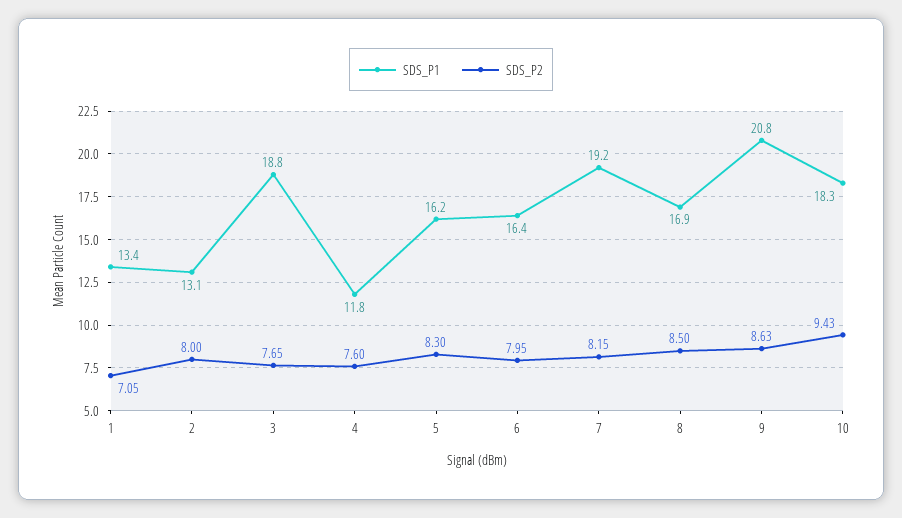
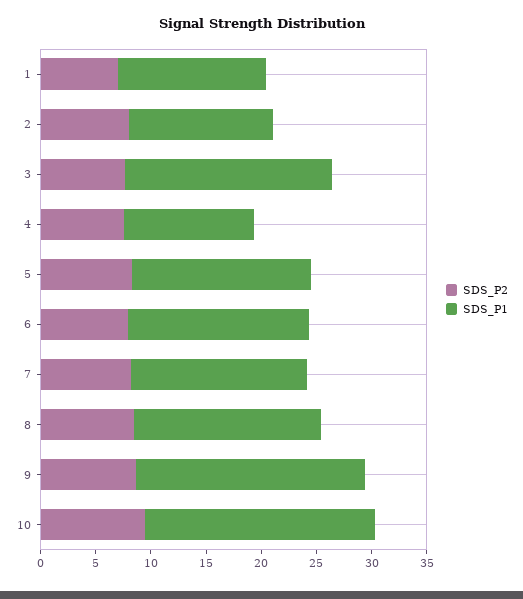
  {
    "SDS_P1": {
      "1": 13.4,
      "2": 13.1,
      "3": 18.8,
      "4": 11.8,
      "5": 16.2,
      "6": 16.4,
-     "7": 19.2,
+     "7": 16,
      "8": 16.9,
      "9": 20.8,
-     "10": 18.3
+     "10": 21
    },
    "SDS_P2": {
      "1": 7.05,
      "2": 8,
      "3": 7.65,
      "4": 7.6,
      "5": 8.3,
      "6": 7.95,
      "7": 8.15,
      "8": 8.5,
      "9": 8.63,
      "10": 9.43
    }
  }

